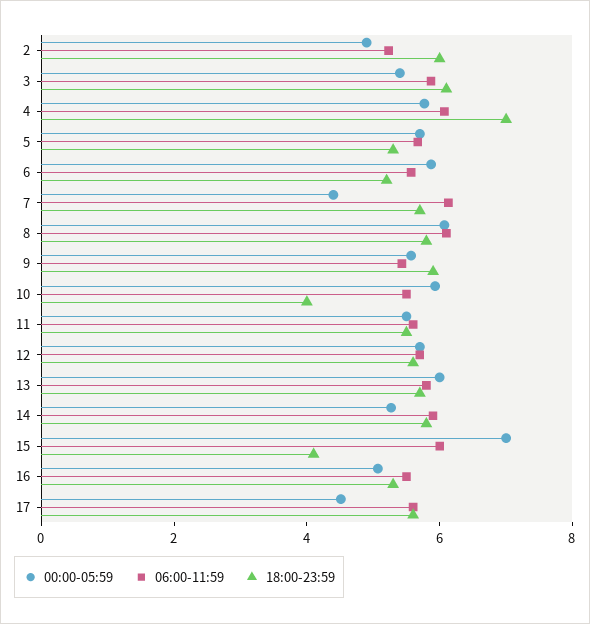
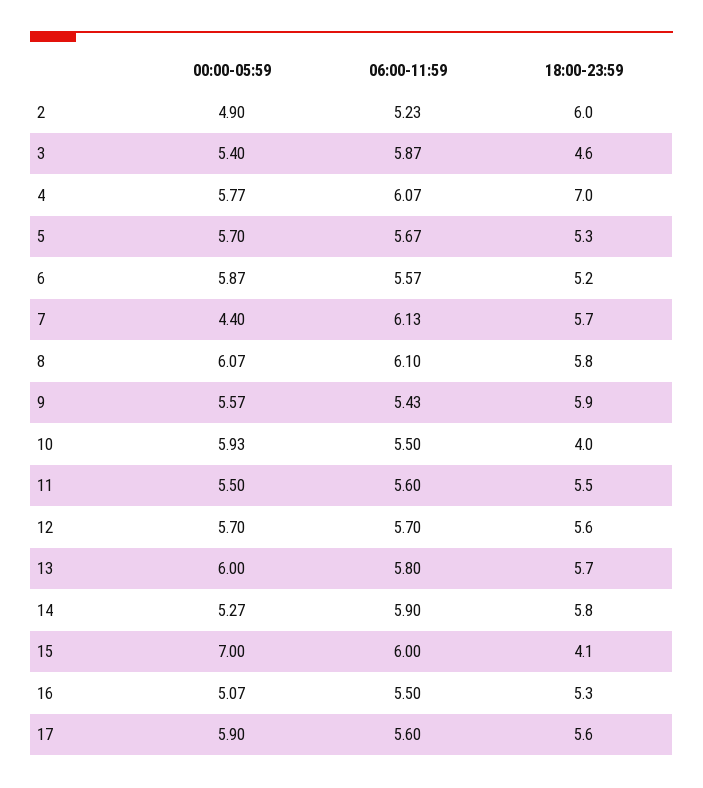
  {
    "00:00-05:59": {
      "2": 4.9,
      "3": 5.4,
      "4": 5.77,
      "5": 5.7,
      "6": 5.87,
      "7": 4.4,
      "8": 6.07,
      "9": 5.57,
      "10": 5.93,
      "11": 5.5,
      "12": 5.7,
      "13": 6,
      "14": 5.27,
      "15": 7,
      "16": 5.07,
-     "17": 4.5
+     "17": 5.9
    },
    "06:00-11:59": {
      "2": 5.23,
      "3": 5.87,
      "4": 6.07,
      "5": 5.67,
      "6": 5.57,
      "7": 6.13,
      "8": 6.1,
      "9": 5.43,
      "10": 5.5,
      "11": 5.6,
      "12": 5.7,
      "13": 5.8,
      "14": 5.9,
      "15": 6,
      "16": 5.5,
      "17": 5.6
    },
    "18:00-23:59": {
      "2": 6,
-     "3": 6,
+     "3": 4.6,
      "4": 7,
      "5": 5.3,
      "6": 5.2,
      "7": 5.7,
      "8": 5.8,
      "9": 5.9,
      "10": 4,
      "11": 5.5,
      "12": 5.6,
      "13": 5.7,
      "14": 5.8,
      "15": 4.1,
      "16": 5.3,
      "17": 5.6
    }
  }

